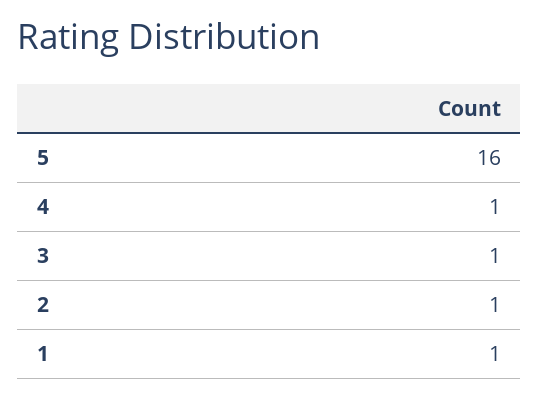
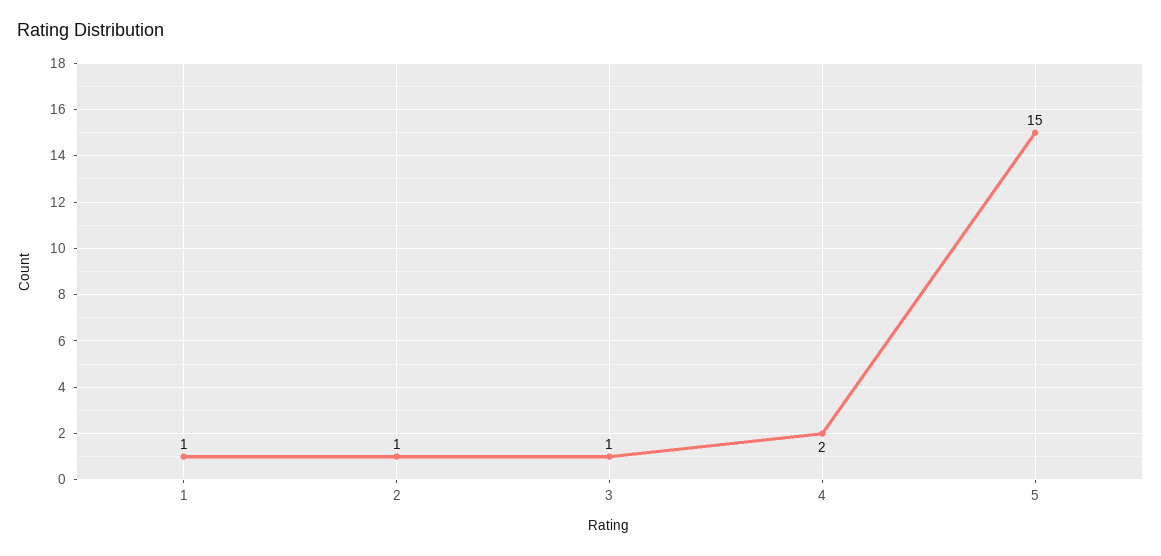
  {
-   "5": 16,
+   "5": 15,
-   "4": 1,
+   "4": 2,
    "3": 1,
    "2": 1,
    "1": 1
  }

